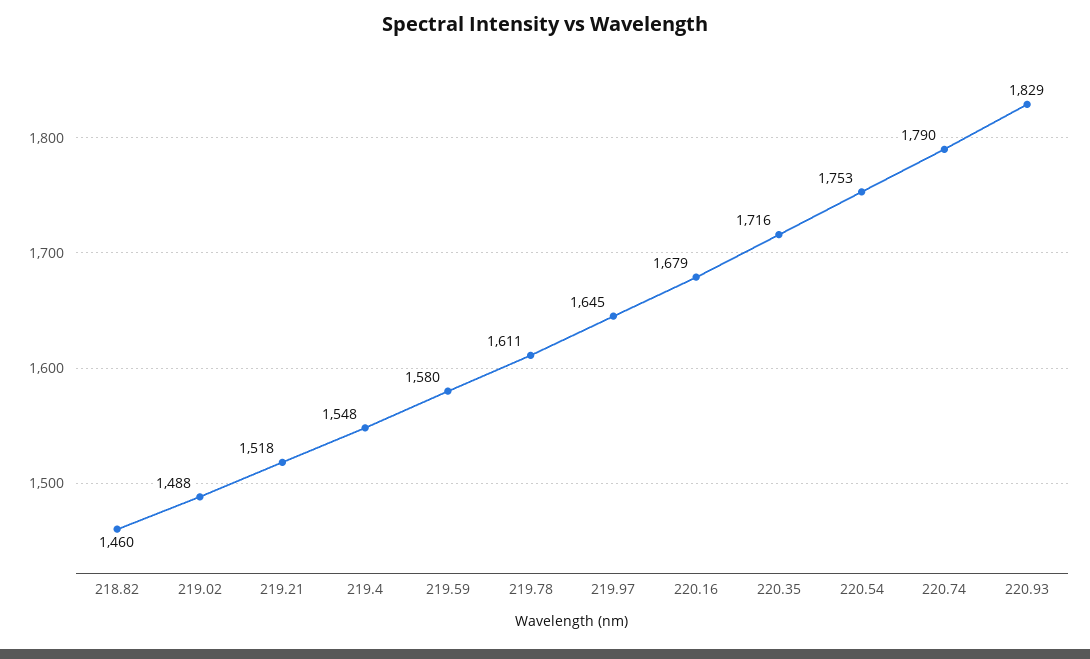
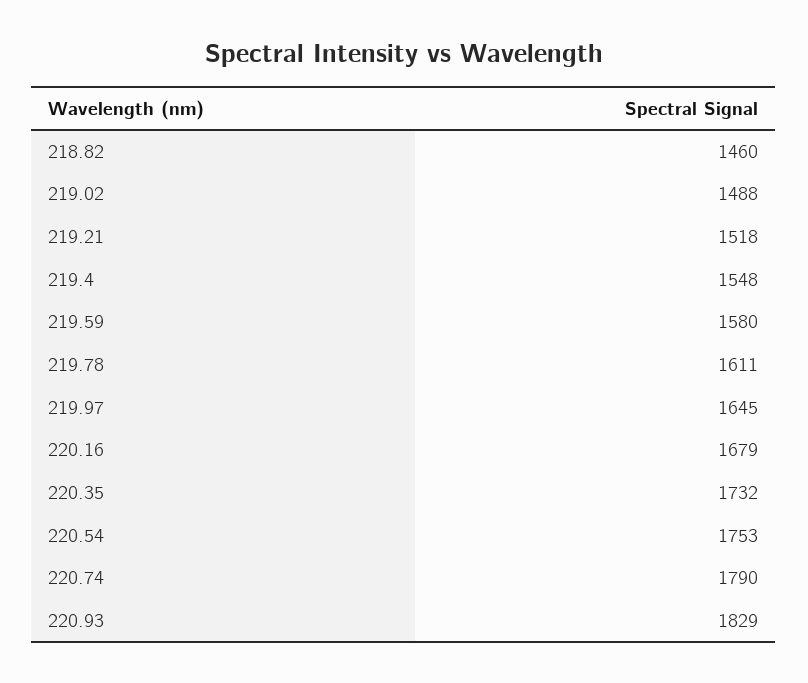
  {
    "218.82": 1460,
    "219.02": 1488,
    "219.21": 1518,
    "219.4": 1548,
    "219.59": 1580,
    "219.78": 1611,
    "219.97": 1645,
    "220.16": 1679,
-   "220.35": 1716,
+   "220.35": 1732,
    "220.54": 1753,
    "220.74": 1790,
    "220.93": 1829
  }

